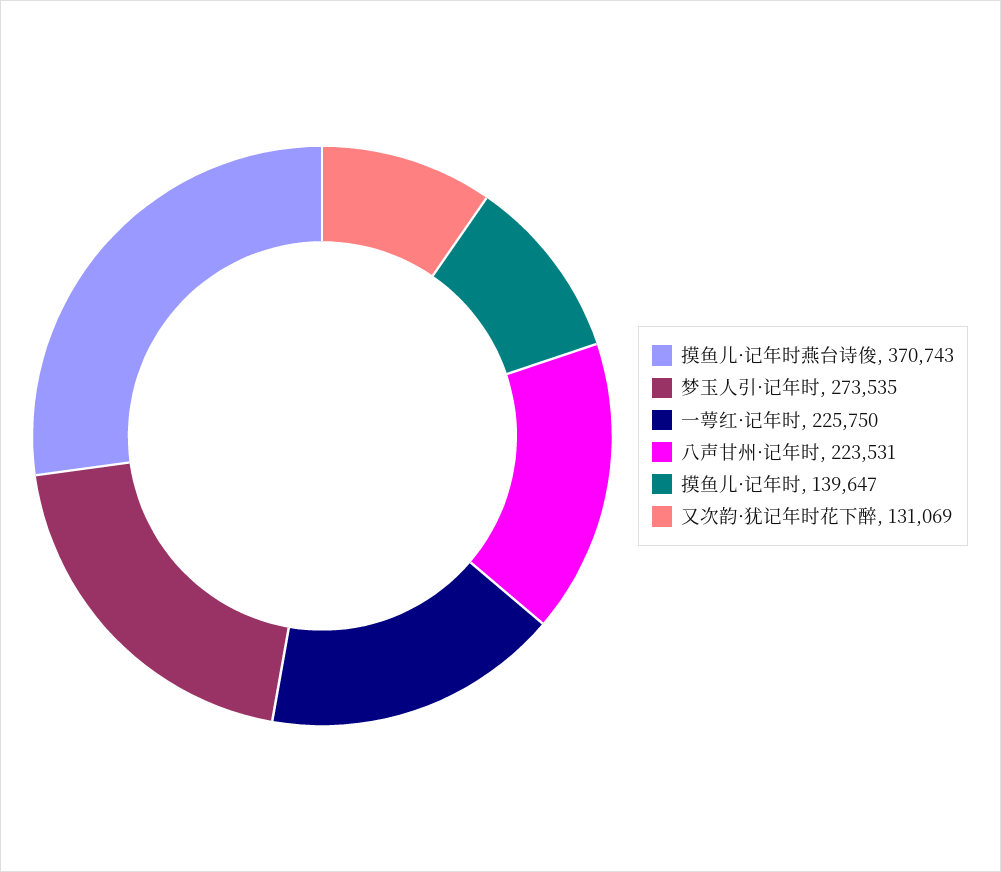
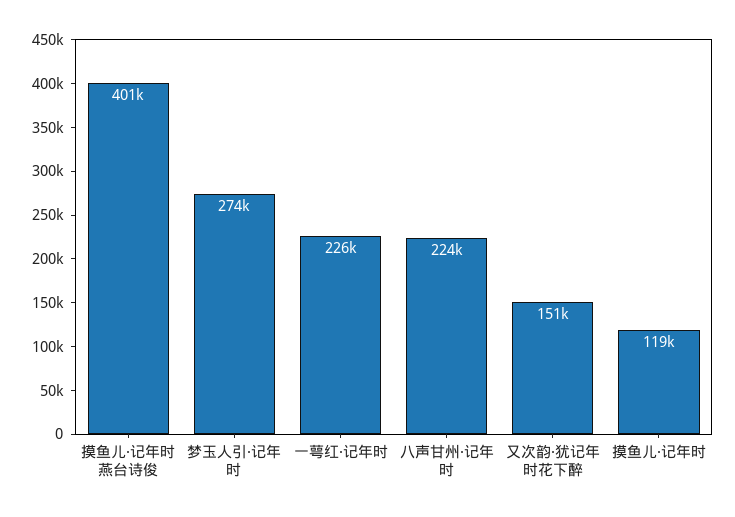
  {
-   "摸鱼儿·记年时燕台诗俊": 370743,
+   "摸鱼儿·记年时燕台诗俊": 401000,
    "梦玉人引·记年时": 273535,
    "一萼红·记年时": 225750,
    "八声甘州·记年时": 223531,
-   "摸鱼儿·记年时": 139647,
+   "摸鱼儿·记年时": 119000,
-   "又次韵·犹记年时花下醉": 131069
+   "又次韵·犹记年时花下醉": 151000
  }

